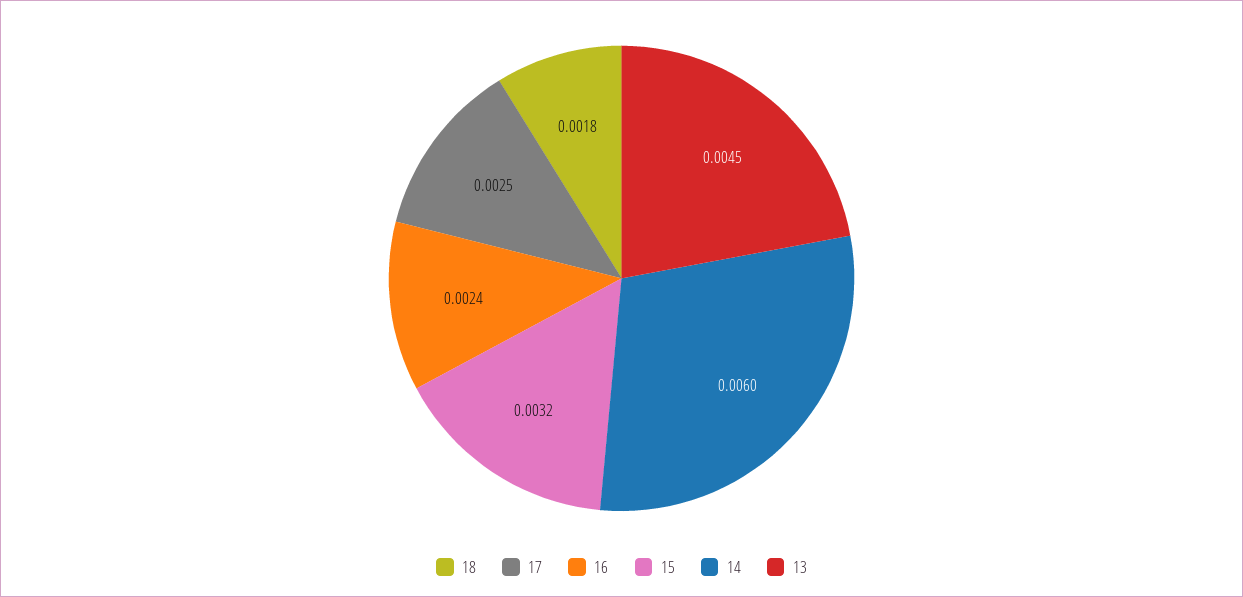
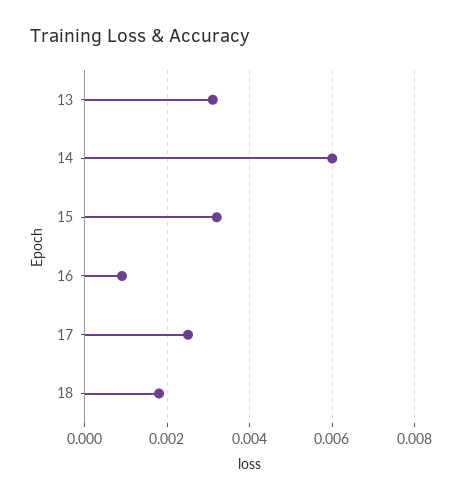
  {
    "18": 0.0018,
    "17": 0.0025,
-   "16": 0.0024,
+   "16": 0.001,
    "15": 0.0032,
    "14": 0.006,
-   "13": 0.0045
+   "13": 0.003
  }

